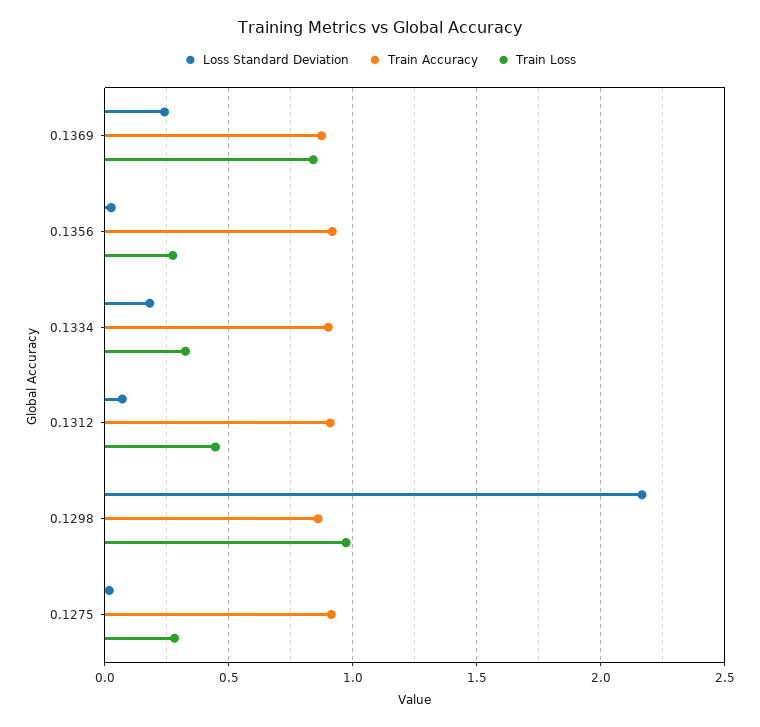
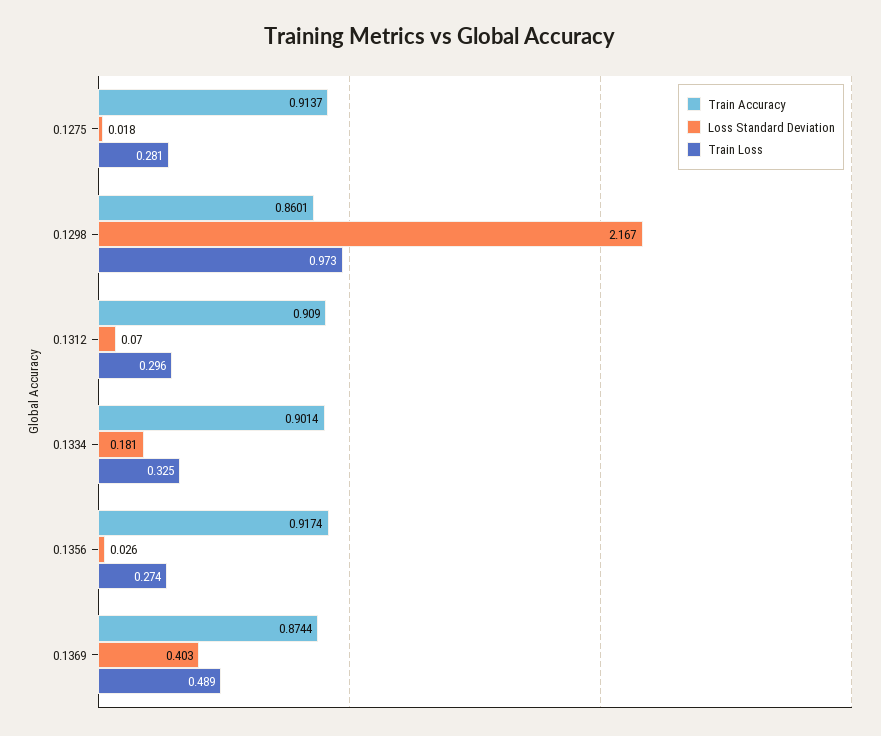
  {
    "Loss Standard Deviation": {
-     "0.1369": 0.25,
+     "0.1369": 0.403,
      "0.1356": 0.026,
      "0.1334": 0.181,
      "0.1312": 0.07,
      "0.1298": 2.167,
      "0.1275": 0.018
    },
    "Train Accuracy": {
      "0.1369": 0.8744,
      "0.1356": 0.9174,
      "0.1334": 0.9014,
      "0.1312": 0.909,
      "0.1298": 0.8601,
      "0.1275": 0.9137
    },
    "Train Loss": {
-     "0.1369": 0.85,
+     "0.1369": 0.489,
      "0.1356": 0.274,
      "0.1334": 0.325,
-     "0.1312": 0.45,
+     "0.1312": 0.296,
      "0.1298": 0.973,
      "0.1275": 0.281
    }
  }

